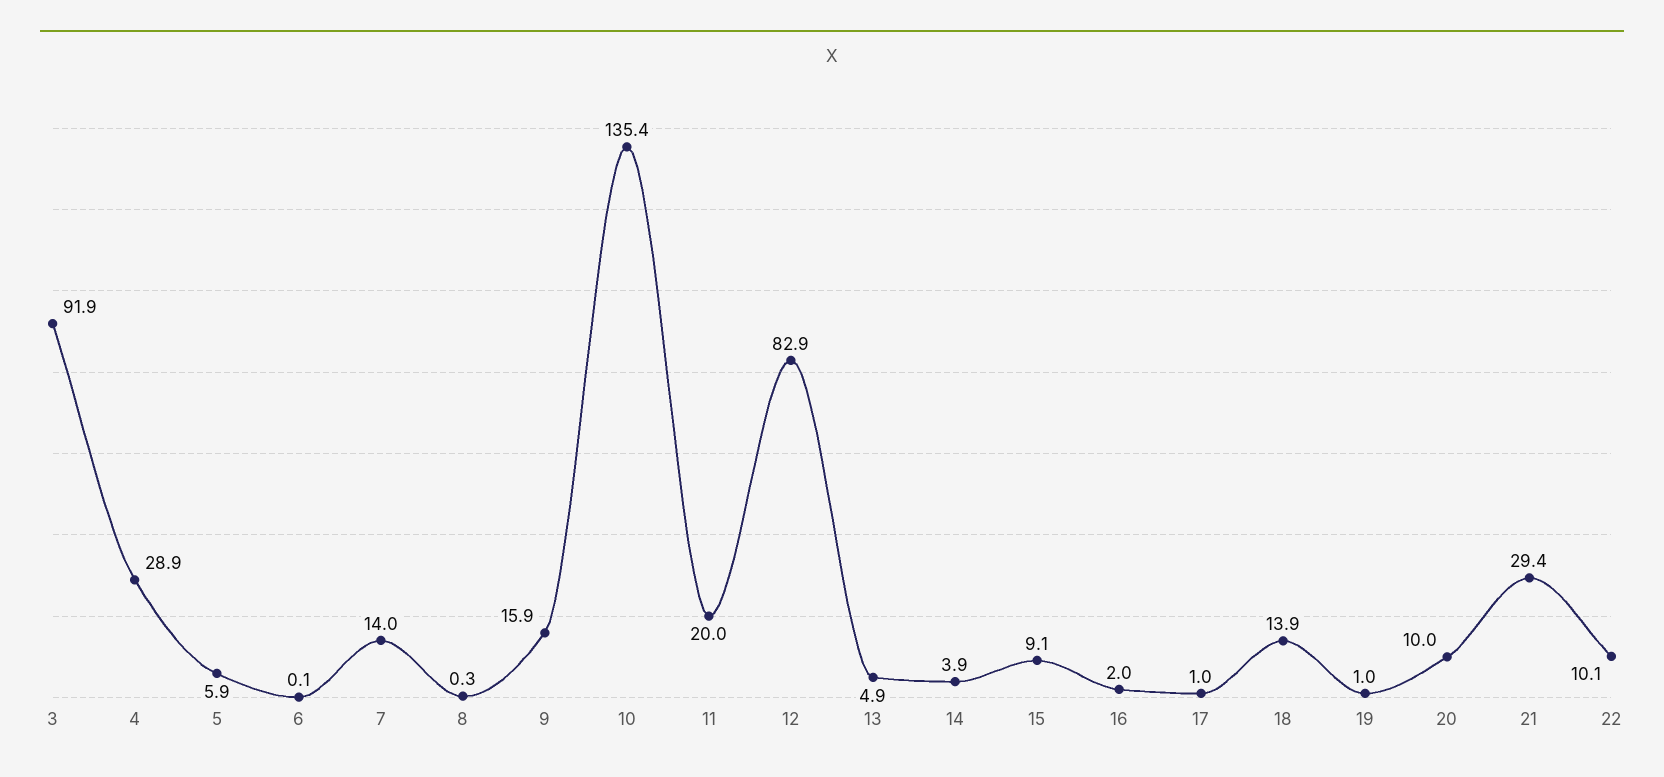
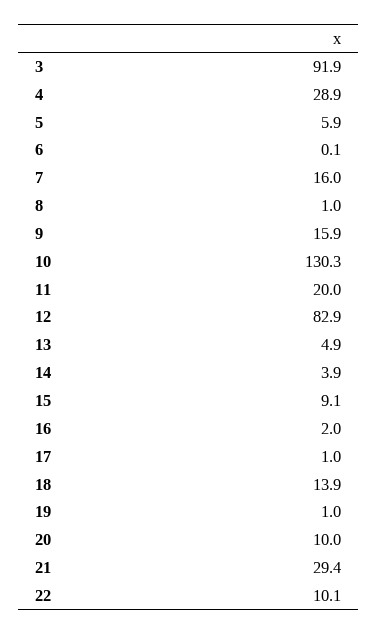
  {
    "3": 91.9,
    "4": 28.9,
    "5": 5.9,
    "6": 0.1,
-   "7": 14,
+   "7": 16,
-   "8": 0.3,
+   "8": 1,
    "9": 15.9,
-   "10": 135.4,
+   "10": 130.3,
    "11": 20,
    "12": 82.9,
    "13": 4.9,
    "14": 3.9,
    "15": 9.1,
    "16": 2,
    "17": 1,
    "18": 13.9,
    "19": 1,
    "20": 10,
    "21": 29.4,
    "22": 10.1
  }

